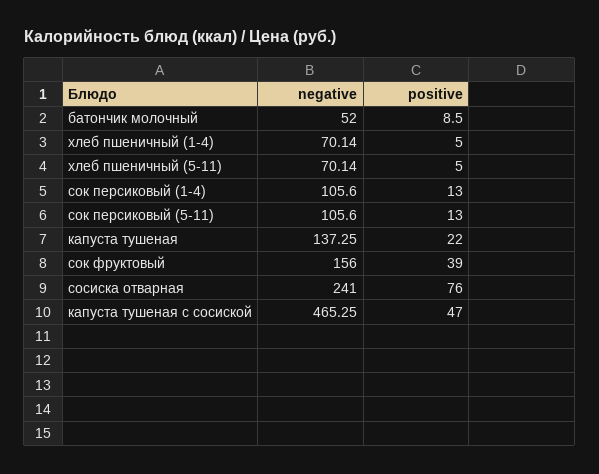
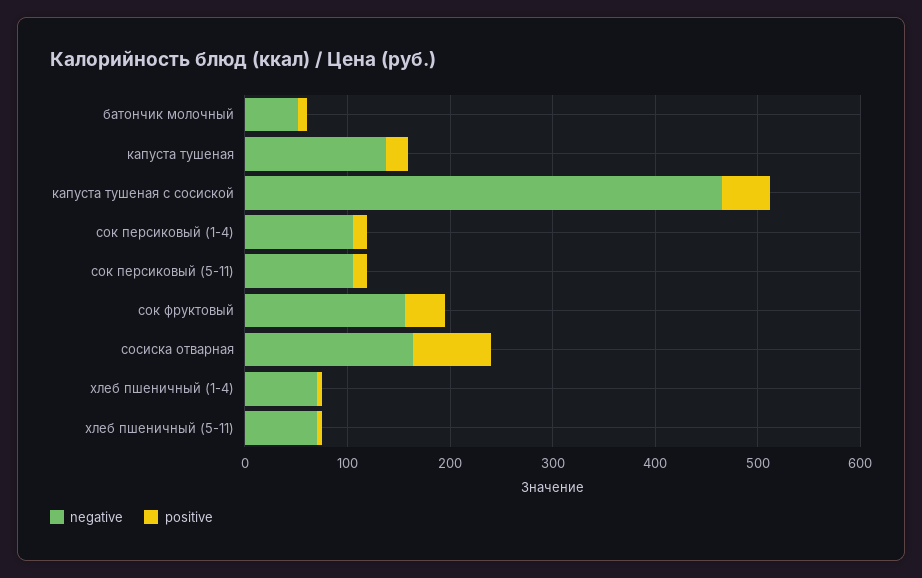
  {
    "negative": {
      "батончик молочный": 52,
      "хлеб пшеничный (1-4)": 70.14,
      "хлеб пшеничный (5-11)": 70.14,
      "сок персиковый (1-4)": 105.6,
      "сок персиковый (5-11)": 105.6,
      "капуста тушеная": 137.25,
      "сок фруктовый": 156,
-     "сосиска отварная": 241,
+     "сосиска отварная": 160,
      "капуста тушеная с сосиской": 465.25
    },
    "positive": {
      "батончик молочный": 8.5,
      "хлеб пшеничный (1-4)": 5,
      "хлеб пшеничный (5-11)": 5,
      "сок персиковый (1-4)": 13,
      "сок персиковый (5-11)": 13,
      "капуста тушеная": 22,
      "сок фруктовый": 39,
      "сосиска отварная": 76,
      "капуста тушеная с сосиской": 47
    }
  }

